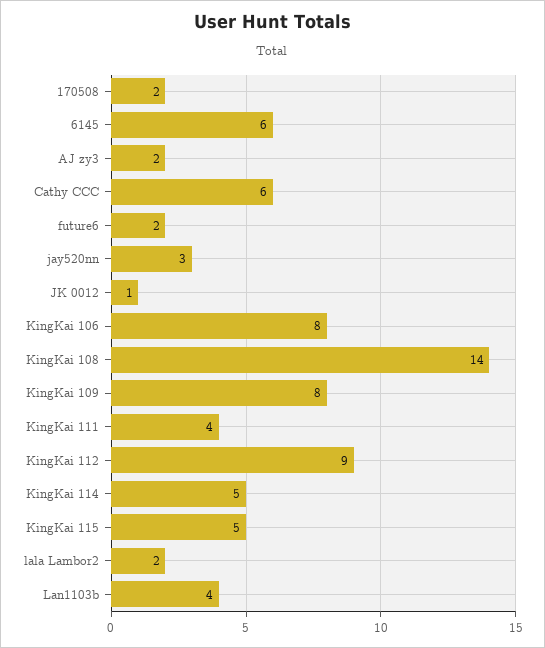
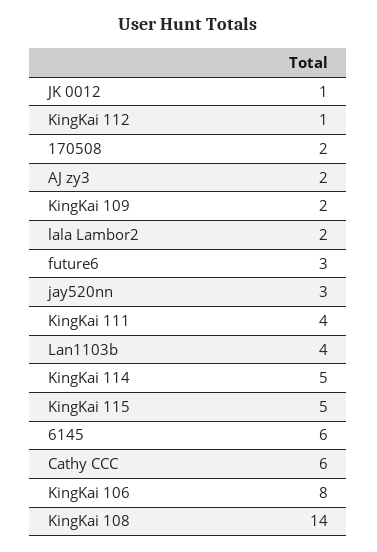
  {
    "170508": 2,
    "6145": 6,
    "AJ zy3": 2,
    "Cathy CCC": 6,
-   "future6": 2,
+   "future6": 3,
    "jay520nn": 3,
    "JK 0012": 1,
    "KingKai 106": 8,
    "KingKai 108": 14,
-   "KingKai 109": 8,
+   "KingKai 109": 2,
    "KingKai 111": 4,
-   "KingKai 112": 9,
+   "KingKai 112": 1,
    "KingKai 114": 5,
    "KingKai 115": 5,
    "lala Lambor2": 2,
    "Lan1103b": 4
  }

